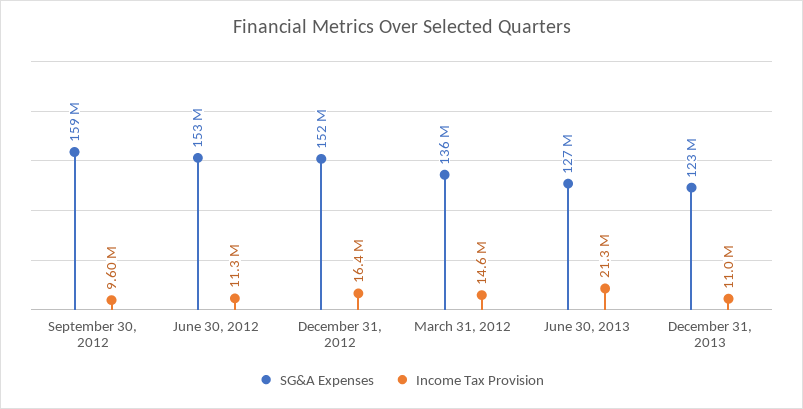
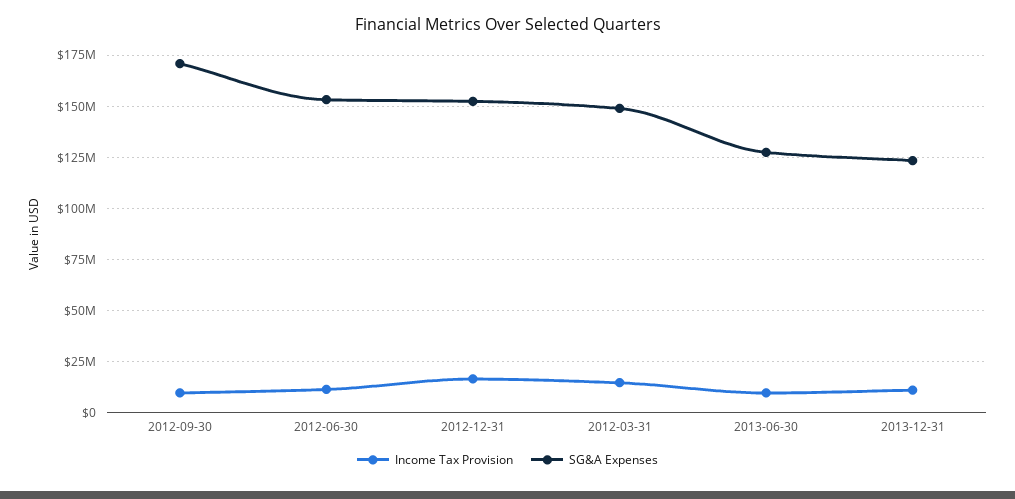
  {
    "SG&A Expenses": {
-     "September 30, 2012": 159000000,
+     "September 30, 2012": 170000000,
      "June 30, 2012": 153000000,
      "December 31, 2012": 152000000,
-     "March 31, 2012": 136000000,
+     "March 31, 2012": 150000000,
      "June 30, 2013": 127000000,
      "December 31, 2013": 123000000
    },
    "Income Tax Provision": {
      "September 30, 2012": 9600000,
      "June 30, 2012": 11300000,
      "December 31, 2012": 16400000,
      "March 31, 2012": 14600000,
-     "June 30, 2013": 21300000,
+     "June 30, 2013": 10000000,
      "December 31, 2013": 11000000
    }
  }

